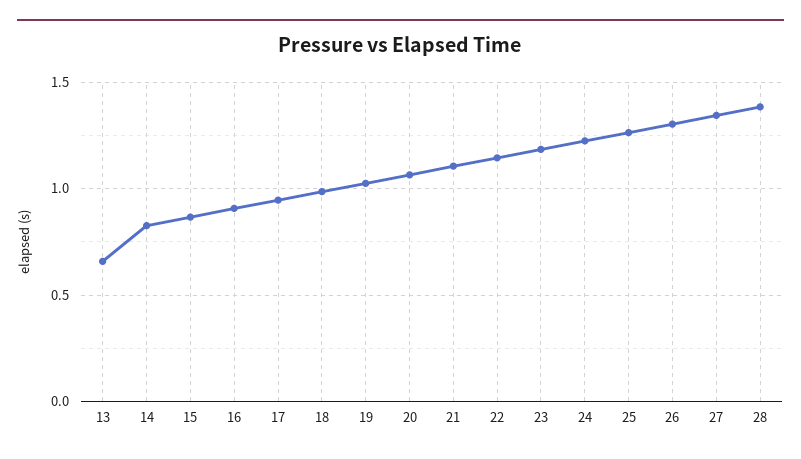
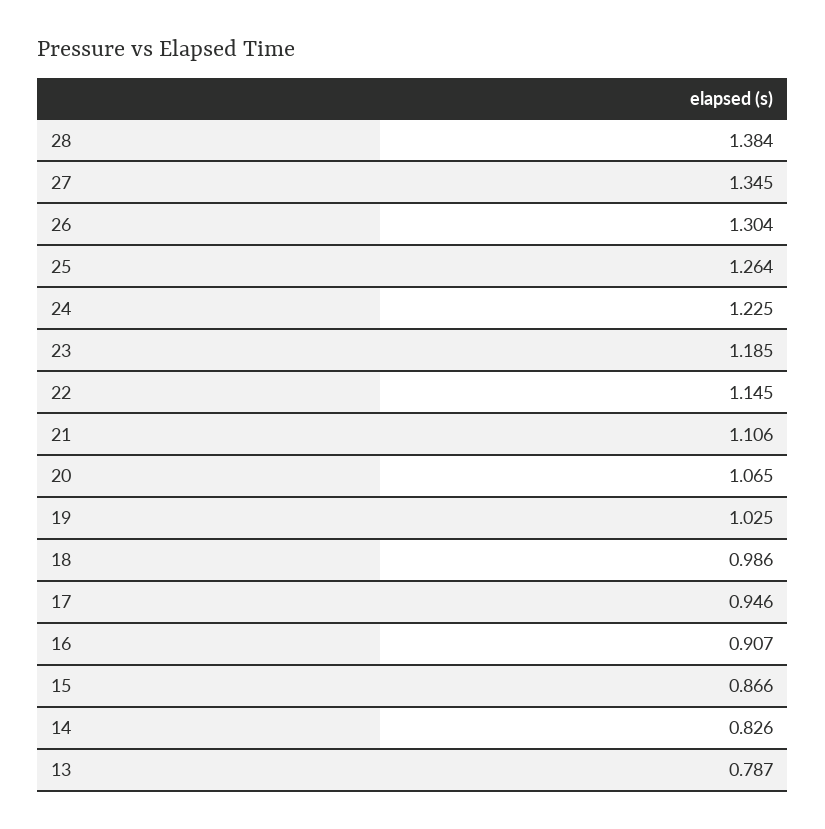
  {
-   "13": 0.65,
+   "13": 0.787,
    "14": 0.826,
    "15": 0.866,
    "16": 0.907,
    "17": 0.946,
    "18": 0.986,
    "19": 1.025,
    "20": 1.065,
    "21": 1.106,
    "22": 1.145,
    "23": 1.185,
    "24": 1.225,
    "25": 1.264,
    "26": 1.304,
    "27": 1.345,
    "28": 1.384
  }

